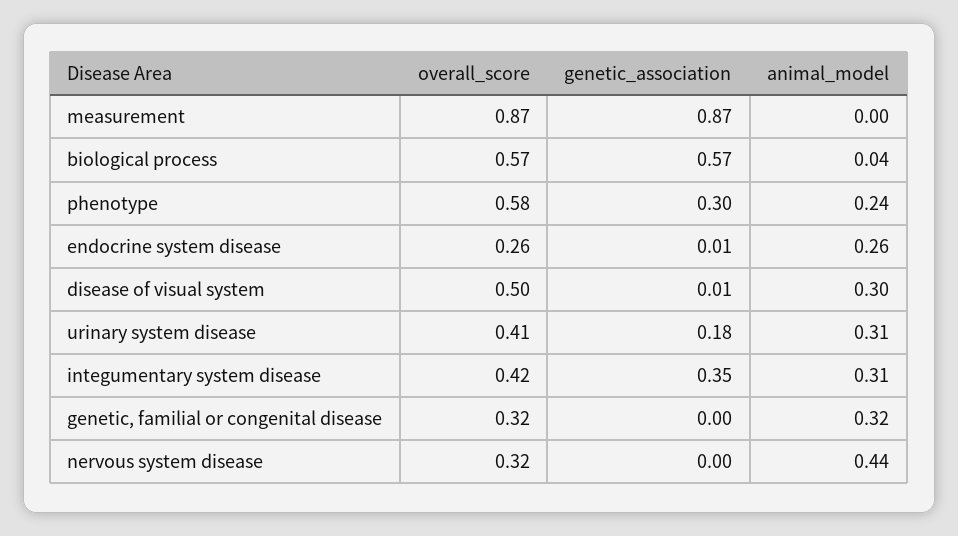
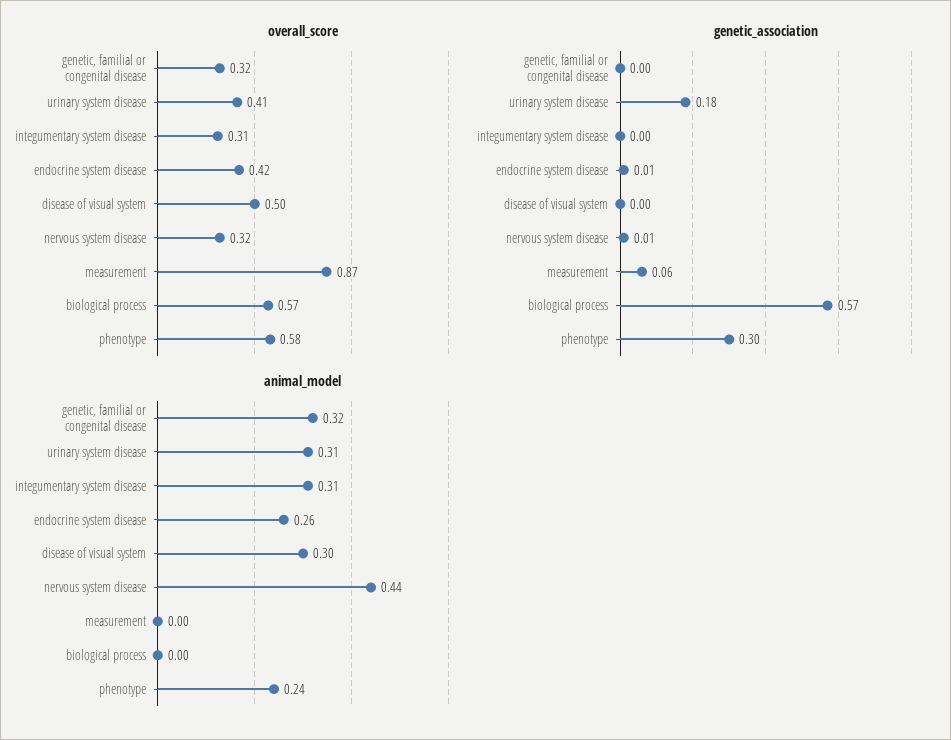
  {
    "overall_score": {
      "measurement": 0.87,
      "biological process": 0.57,
      "phenotype": 0.58,
-     "endocrine system disease": 0.26,
+     "endocrine system disease": 0.42,
      "disease of visual system": 0.5,
      "urinary system disease": 0.41,
-     "integumentary system disease": 0.42,
+     "integumentary system disease": 0.31,
      "genetic, familial or congenital disease": 0.32,
      "nervous system disease": 0.32
    },
    "genetic_association": {
-     "measurement": 0.87,
+     "measurement": 0.06,
      "biological process": 0.57,
      "phenotype": 0.3,
      "endocrine system disease": 0.01,
-     "disease of visual system": 0.01,
+     "disease of visual system": 0,
      "urinary system disease": 0.18,
-     "integumentary system disease": 0.35,
+     "integumentary system disease": 0,
      "genetic, familial or congenital disease": 0,
-     "nervous system disease": 0
+     "nervous system disease": 0.01
    },
    "animal_model": {
      "measurement": 0,
-     "biological process": 0.04,
+     "biological process": 0,
      "phenotype": 0.24,
      "endocrine system disease": 0.26,
      "disease of visual system": 0.3,
      "urinary system disease": 0.31,
      "integumentary system disease": 0.31,
      "genetic, familial or congenital disease": 0.32,
      "nervous system disease": 0.44
    }
  }

